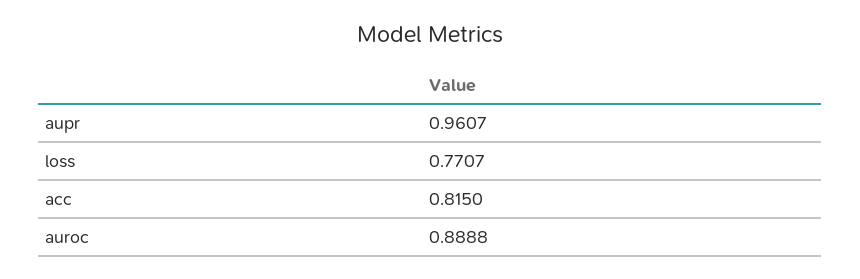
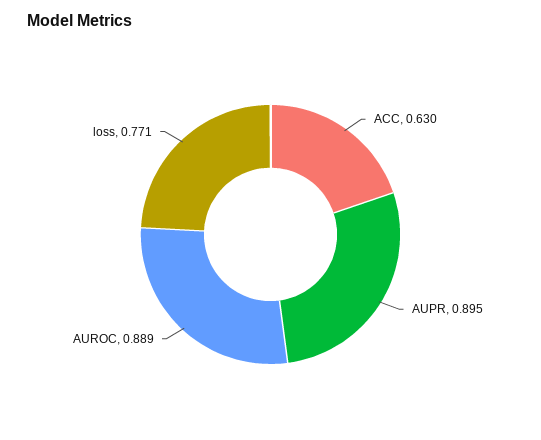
  {
-   "aupr": 0.9607,
+   "aupr": 0.895,
    "loss": 0.7707,
-   "acc": 0.815,
+   "acc": 0.63,
    "auroc": 0.8888
  }

